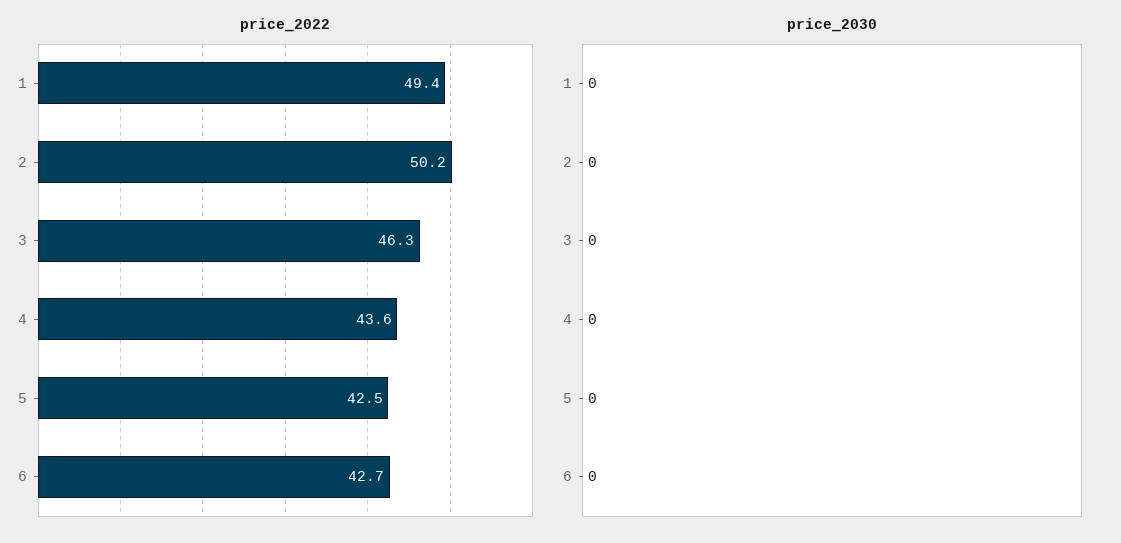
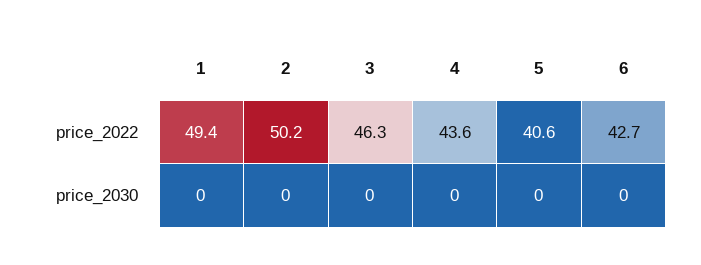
  {
    "price_2022": {
      "1": 49.4,
      "2": 50.2,
      "3": 46.3,
      "4": 43.6,
-     "5": 42.5,
+     "5": 40.6,
      "6": 42.7
    },
    "price_2030": {
      "1": 0,
      "2": 0,
      "3": 0,
      "4": 0,
      "5": 0,
      "6": 0
    }
  }

